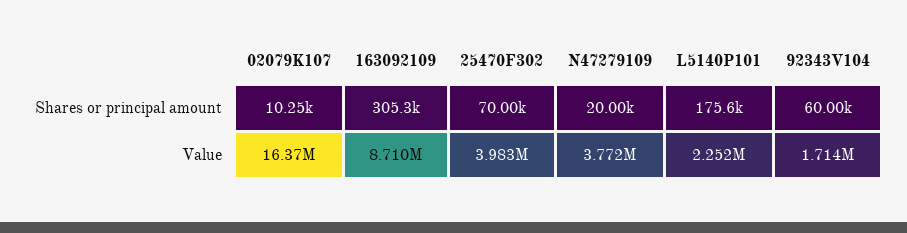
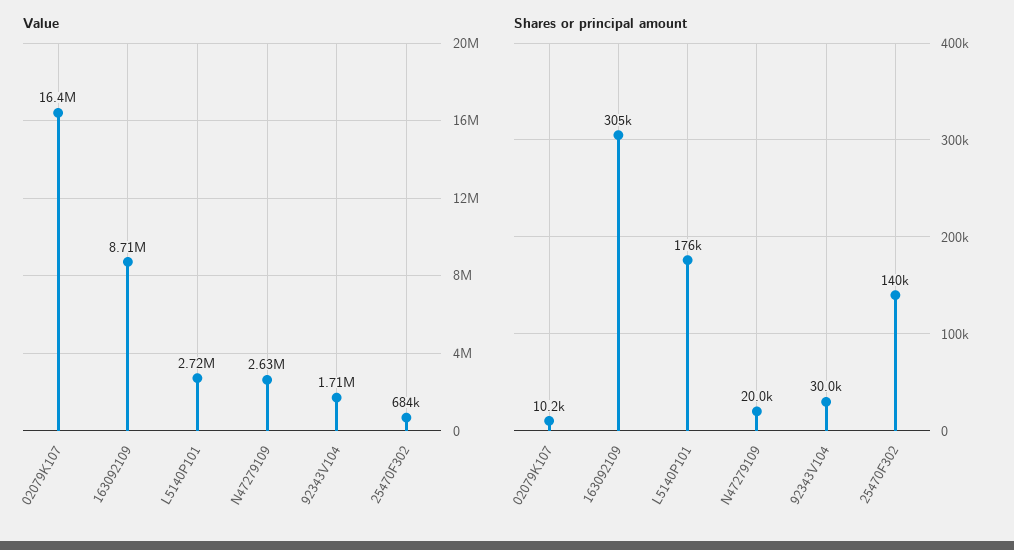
  {
    "Shares or principal amount": {
      "02079K107": 10250,
      "163092109": 305300,
-     "25470F302": 70000,
+     "25470F302": 140000,
      "N47279109": 20000,
      "L5140P101": 175600,
-     "92343V104": 60000
+     "92343V104": 30000
    },
    "Value": {
      "02079K107": 16370000,
      "163092109": 8710000,
-     "25470F302": 3983000,
+     "25470F302": 684000,
-     "N47279109": 3772000,
+     "N47279109": 2630000,
-     "L5140P101": 2252000,
+     "L5140P101": 2720000,
      "92343V104": 1714000
    }
  }

